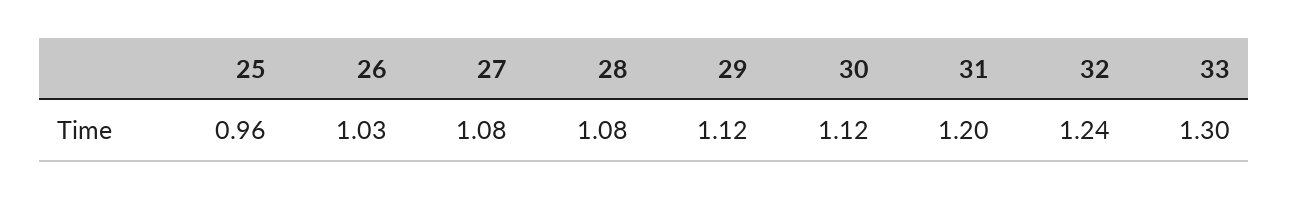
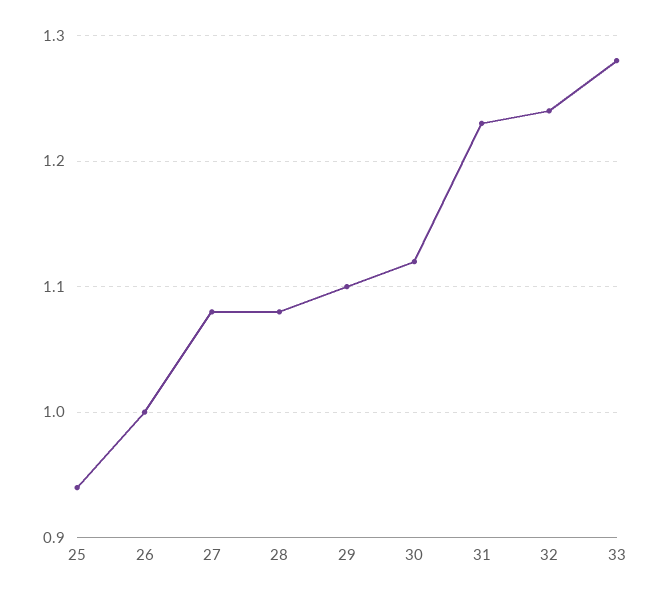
  {
-   "25": 0.96,
+   "25": 0.94,
-   "26": 1.03,
+   "26": 1,
    "27": 1.08,
    "28": 1.08,
-   "29": 1.12,
+   "29": 1.1,
    "30": 1.12,
-   "31": 1.2,
+   "31": 1.23,
    "32": 1.24,
-   "33": 1.3
+   "33": 1.28
  }

